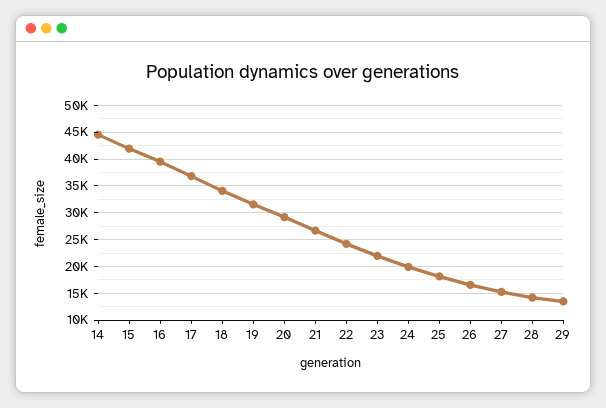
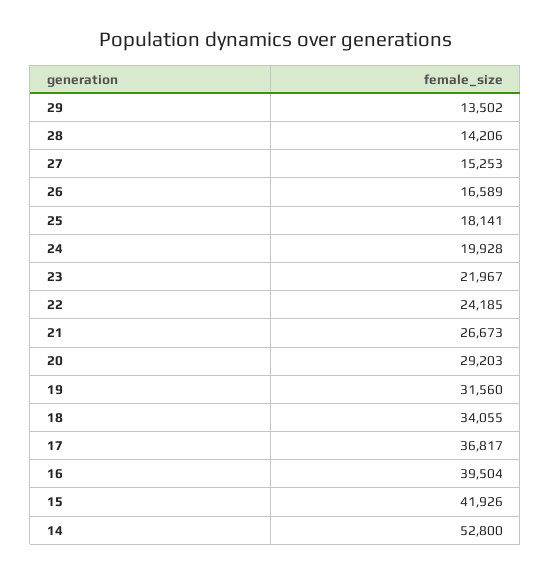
  {
-   "14": 45000,
+   "14": 52800,
    "15": 41926,
    "16": 39504,
    "17": 36817,
    "18": 34055,
    "19": 31560,
    "20": 29203,
    "21": 26673,
    "22": 24185,
    "23": 21967,
    "24": 19928,
    "25": 18141,
    "26": 16589,
    "27": 15253,
    "28": 14206,
    "29": 13502
  }

